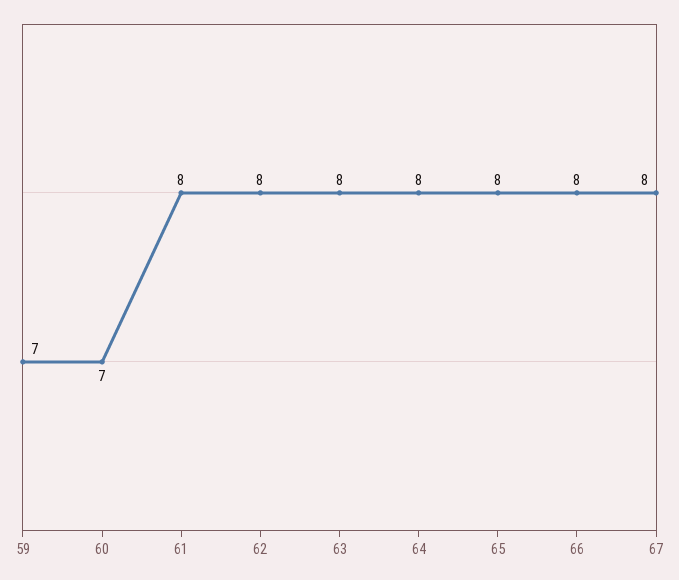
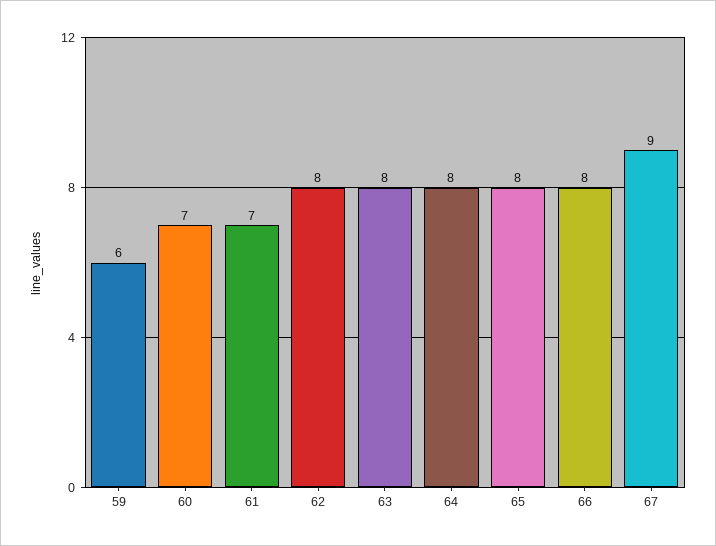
  {
-   "59": 7,
+   "59": 6,
    "60": 7,
-   "61": 8,
+   "61": 7,
    "62": 8,
    "63": 8,
    "64": 8,
    "65": 8,
    "66": 8,
-   "67": 8
+   "67": 9
  }

